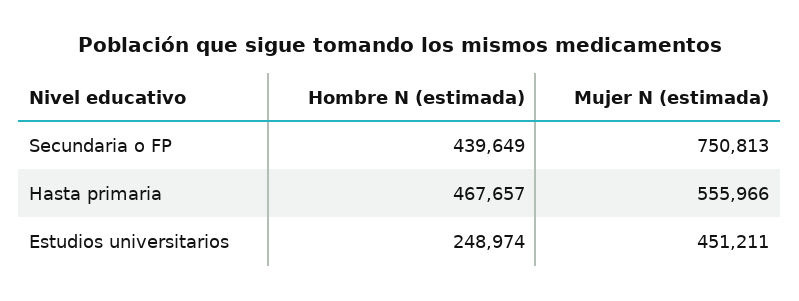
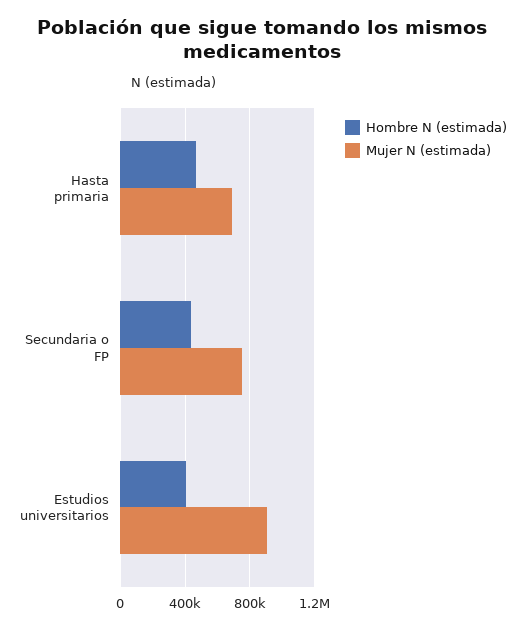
  {
    "Hombre N (estimada)": {
      "Secundaria o FP": 439649,
      "Hasta primaria": 467657,
-     "Estudios universitarios": 248974
+     "Estudios universitarios": 400000
    },
    "Mujer N (estimada)": {
      "Secundaria o FP": 750813,
-     "Hasta primaria": 555966,
+     "Hasta primaria": 700000,
-     "Estudios universitarios": 451211
+     "Estudios universitarios": 900000
    }
  }

